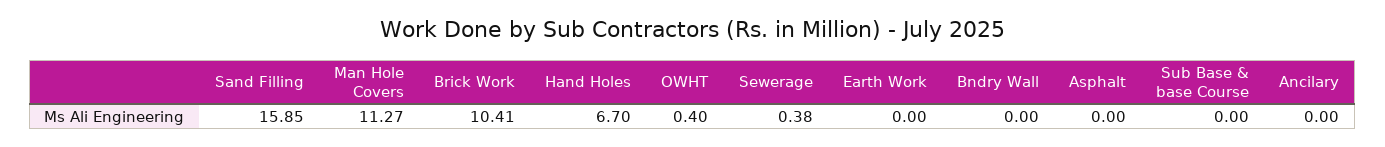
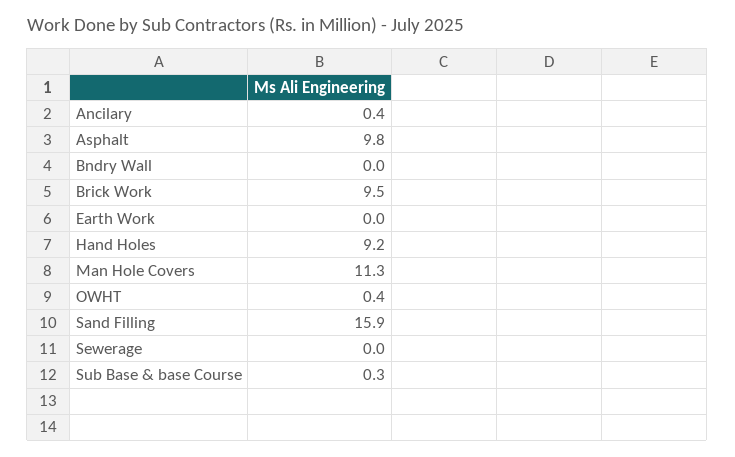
  {
    "Sand Filling": 15.85,
    "Man Hole Covers": 11.27,
-   "Brick Work": 10.41,
+   "Brick Work": 9.5,
-   "Hand Holes": 6.7,
+   "Hand Holes": 9.2,
    "OWHT": 0.4,
-   "Sewerage": 0.38,
+   "Sewerage": 0,
    "Earth Work": 0,
    "Bndry Wall": 0,
-   "Asphalt": 0,
+   "Asphalt": 9.8,
-   "Sub Base & base Course": 0,
+   "Sub Base & base Course": 0.3,
-   "Ancilary": 0
+   "Ancilary": 0.4
  }

